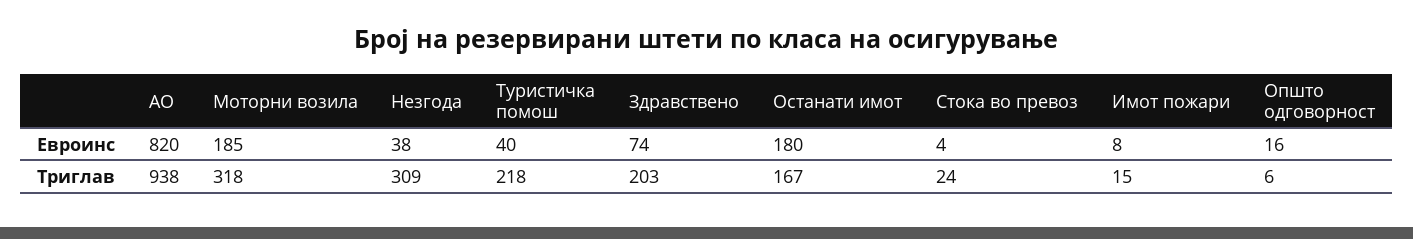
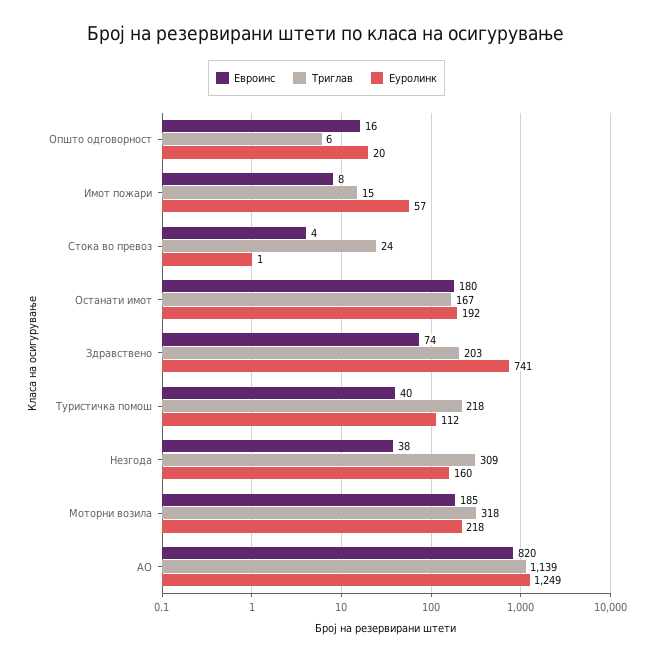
  {
    "Евроинс": {
      "АО": 820,
      "Моторни возила": 185,
      "Незгода": 38,
      "Туристичка помош": 40,
      "Здравствено": 74,
      "Останати имот": 180,
      "Стока во превоз": 4,
      "Имот пожари": 8,
      "Општо одговорност": 16
    },
    "Триглав": {
-     "АО": 938,
+     "АО": 1139,
      "Моторни возила": 318,
      "Незгода": 309,
      "Туристичка помош": 218,
      "Здравствено": 203,
      "Останати имот": 167,
      "Стока во превоз": 24,
      "Имот пожари": 15,
      "Општо одговорност": 6
-   }
+   },
+   "Еуролинк": {
+     "Општо одговорност": 20,
+     "Имот пожари": 57,
+     "Стока во превоз": 1,
+     "Останати имот": 192,
+     "Здравствено": 741,
+     "Туристичка помош": 112,
+     "Незгода": 160,
+     "Моторни возила": 218,
+     "АО": 1249
+   }
  }

